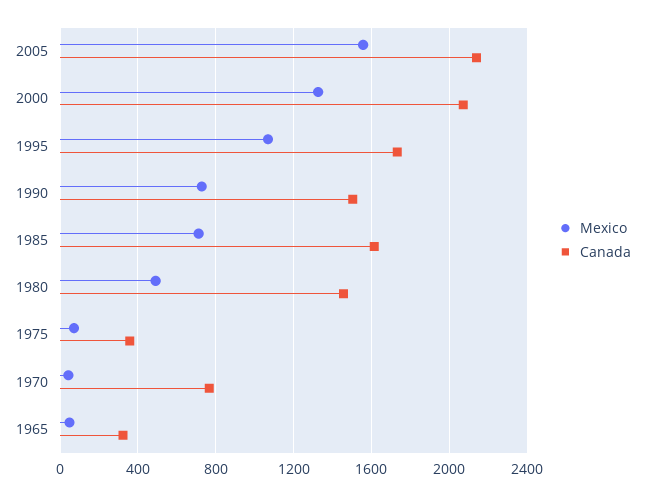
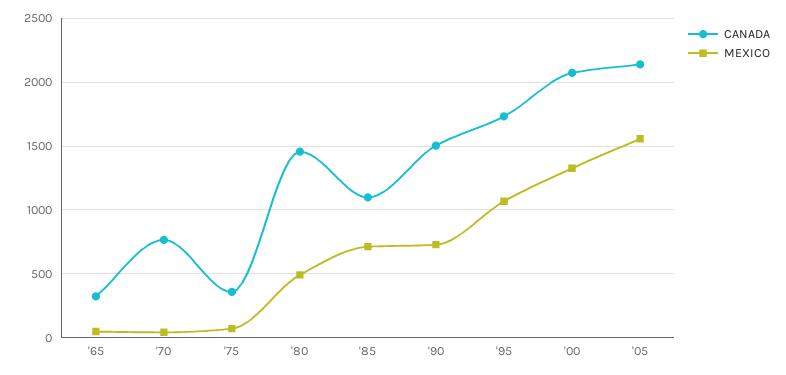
  {
    "Mexico": {
      "2005": 1550,
      "2000": 1350,
      "1995": 1050,
      "1990": 750,
      "1985": 700,
      "1980": 500,
      "1975": 50,
      "1970": 50,
      "1965": 50
    },
    "Canada": {
      "2005": 2150,
      "2000": 2050,
      "1995": 1750,
      "1990": 1500,
-     "1985": 1600,
+     "1985": 1100,
      "1980": 1450,
      "1975": 350,
      "1970": 750,
      "1965": 300
    }
  }

